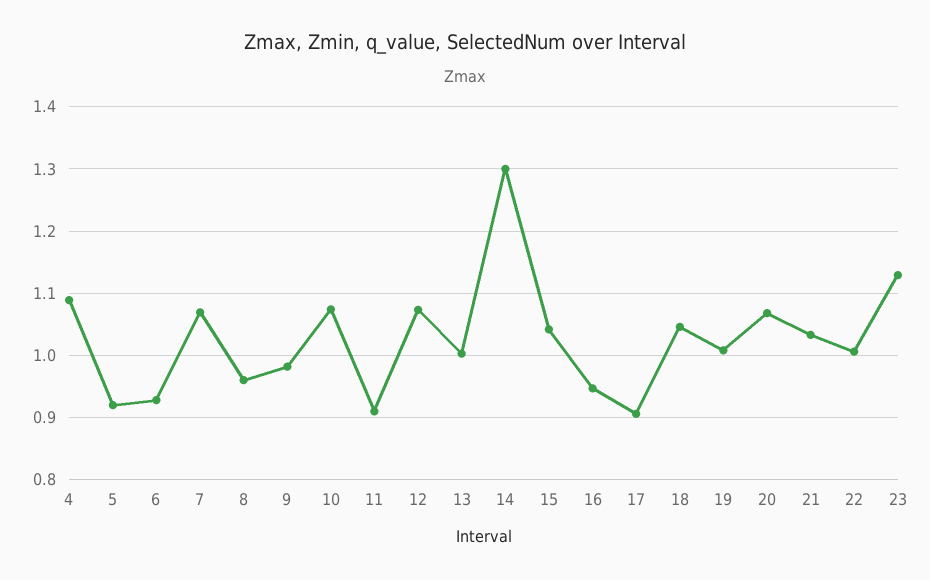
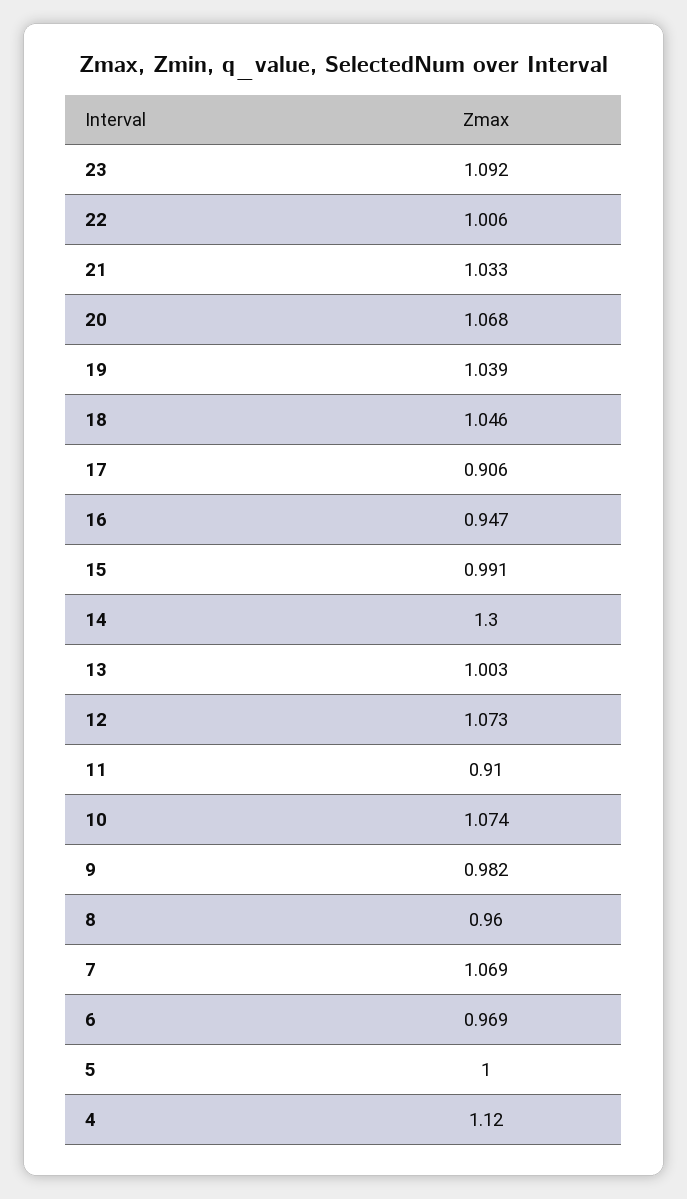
  {
-   "4": 1.09,
+   "4": 1.12,
-   "5": 0.92,
+   "5": 1,
-   "6": 0.93,
+   "6": 0.969,
    "7": 1.069,
    "8": 0.96,
    "9": 0.982,
    "10": 1.074,
    "11": 0.91,
    "12": 1.073,
    "13": 1.003,
    "14": 1.3,
-   "15": 1.04,
+   "15": 0.991,
    "16": 0.947,
    "17": 0.906,
    "18": 1.046,
-   "19": 1.01,
+   "19": 1.039,
    "20": 1.068,
    "21": 1.033,
    "22": 1.006,
-   "23": 1.13
+   "23": 1.092
  }

